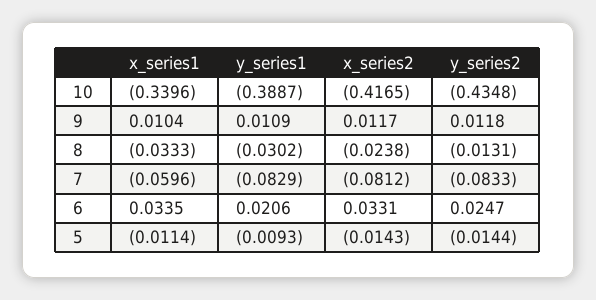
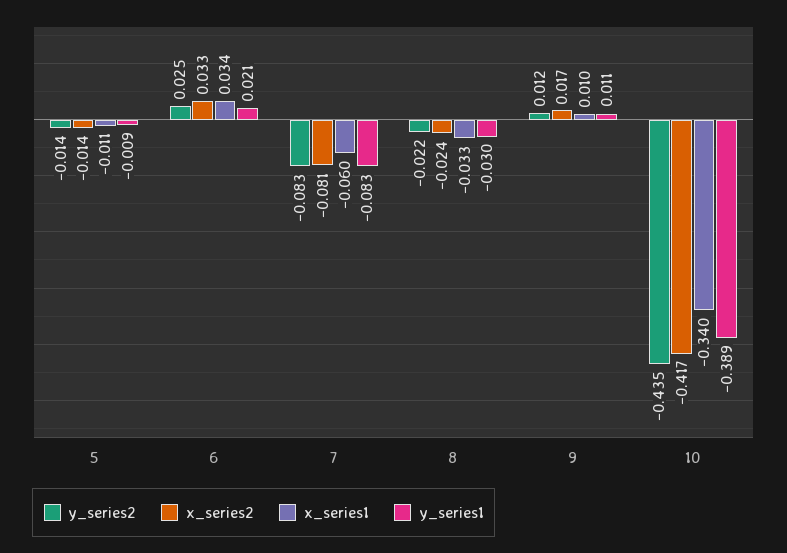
  {
    "x_series1": {
      "10": -0.3396,
      "9": 0.0104,
      "8": -0.0333,
      "7": -0.0596,
      "6": 0.0335,
      "5": -0.0114
    },
    "y_series1": {
      "10": -0.3887,
      "9": 0.0109,
      "8": -0.0302,
      "7": -0.0829,
      "6": 0.0206,
      "5": -0.0093
    },
    "x_series2": {
      "10": -0.4165,
-     "9": 0.0117,
+     "9": 0.017,
      "8": -0.0238,
      "7": -0.0812,
      "6": 0.0331,
      "5": -0.0143
    },
    "y_series2": {
      "10": -0.4348,
      "9": 0.0118,
-     "8": -0.0131,
+     "8": -0.022,
      "7": -0.0833,
      "6": 0.0247,
      "5": -0.0144
    }
  }

